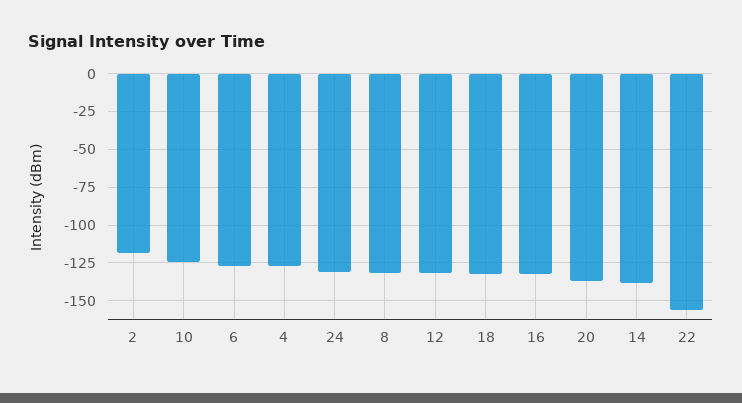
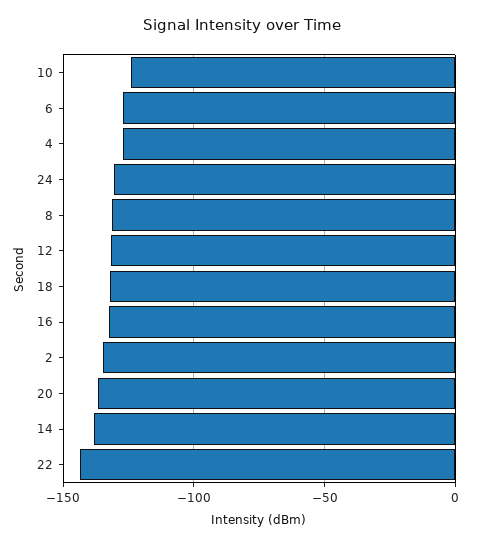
  {
-   "2": -120,
+   "2": -135,
    "10": -125,
    "6": -125,
    "4": -125,
    "24": -130,
    "8": -130,
    "12": -130,
    "18": -130,
    "16": -135,
    "20": -135,
    "14": -140,
-   "22": -155
+   "22": -145
  }

